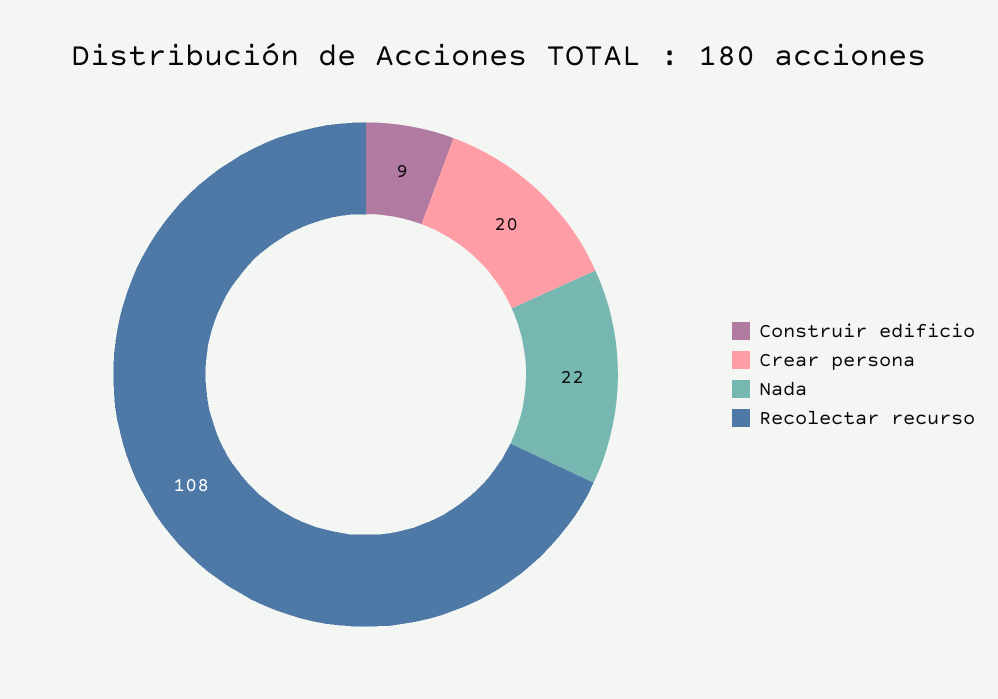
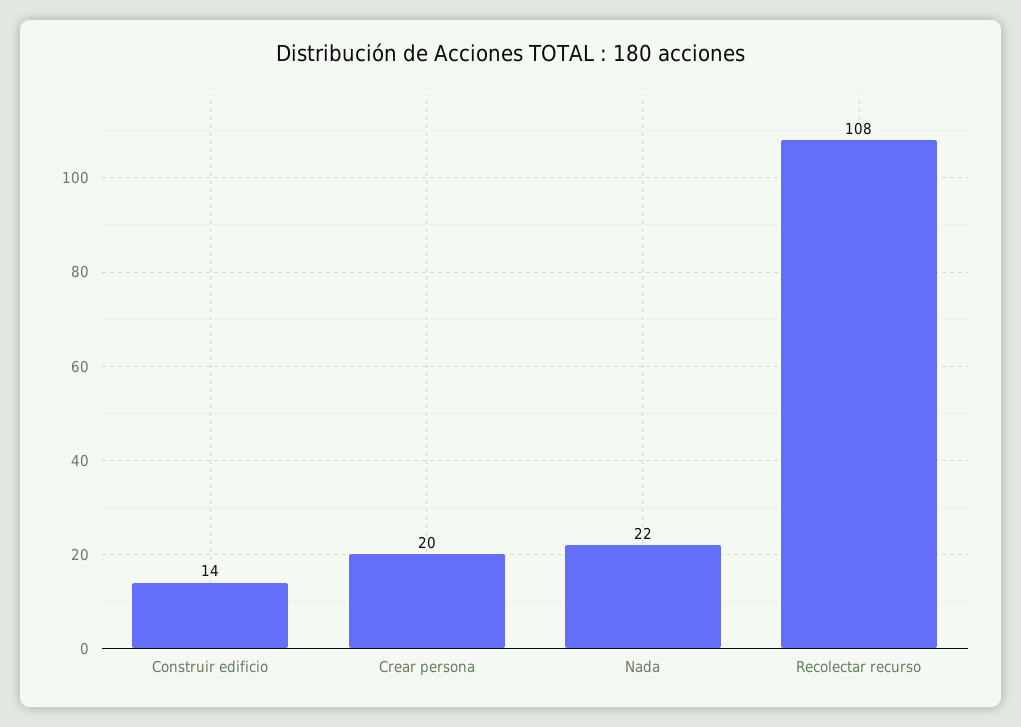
  {
-   "Construir edificio": 9,
+   "Construir edificio": 14,
    "Crear persona": 20,
    "Nada": 22,
    "Recolectar recurso": 108
  }

